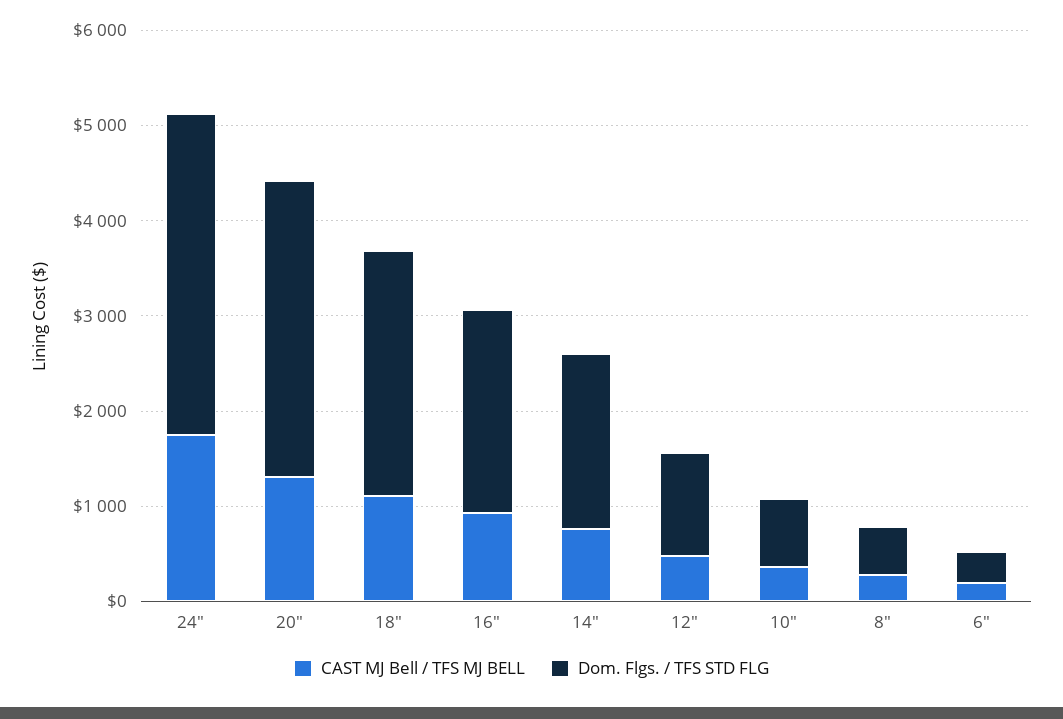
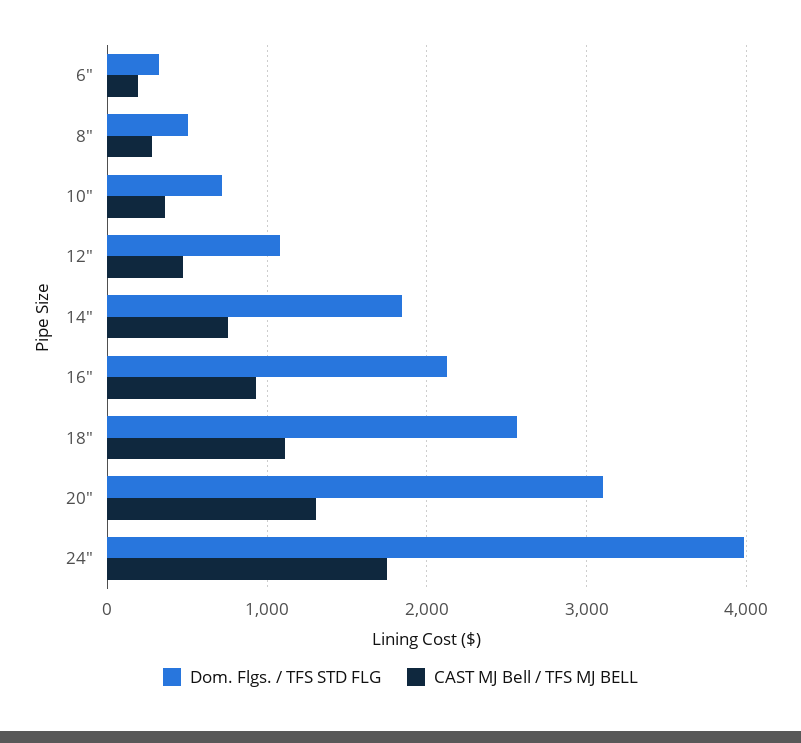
  {
    "CAST MJ Bell / TFS MJ BELL": {
      "24\"": 1700,
      "20\"": 1300,
      "18\"": 1100,
      "16\"": 900,
      "14\"": 800,
      "12\"": 500,
      "10\"": 400,
      "8\"": 300,
      "6\"": 200
    },
    "Dom. Flgs. / TFS STD FLG": {
-     "24\"": 3400,
+     "24\"": 4000,
      "20\"": 3100,
      "18\"": 2600,
      "16\"": 2100,
      "14\"": 1800,
      "12\"": 1100,
      "10\"": 700,
      "8\"": 500,
      "6\"": 300
    }
  }

